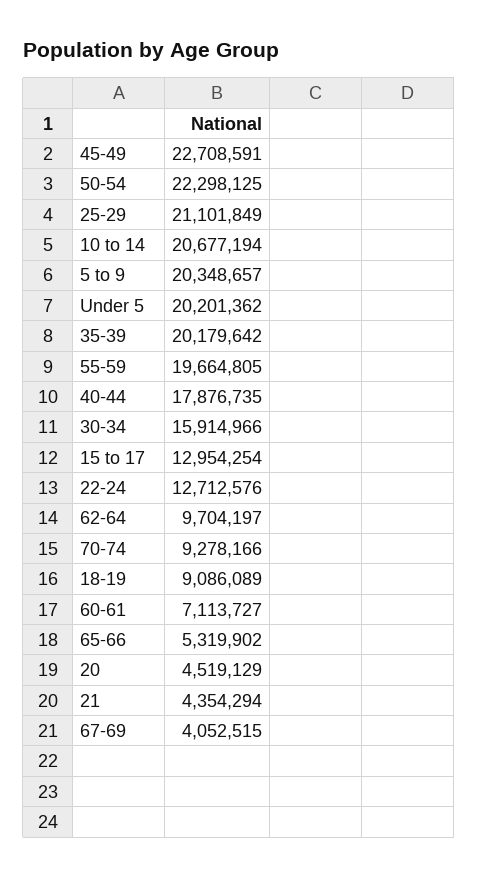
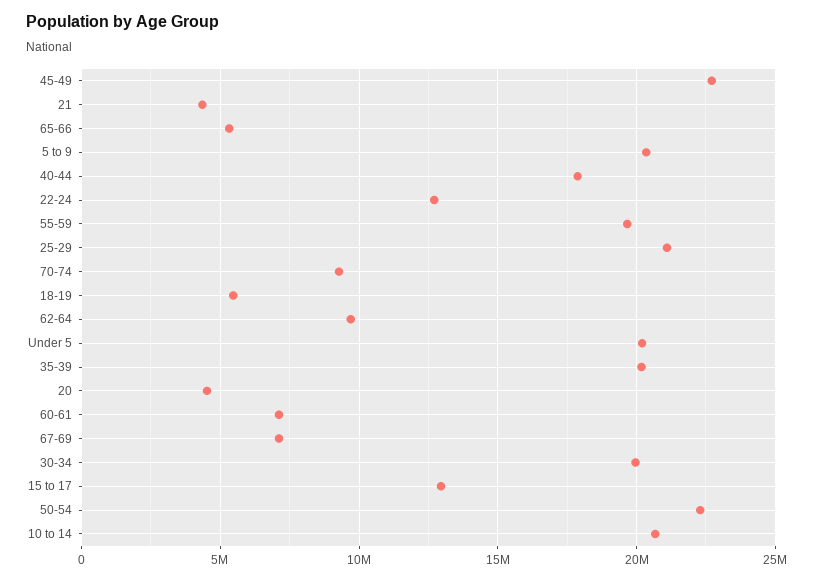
  {
    "45-49": 22708591,
    "50-54": 22298125,
    "25-29": 21101849,
    "10 to 14": 20677194,
    "5 to 9": 20348657,
    "Under 5": 20201362,
    "35-39": 20179642,
    "55-59": 19664805,
    "40-44": 17876735,
-   "30-34": 15914966,
+   "30-34": 20000000,
    "15 to 17": 12954254,
    "22-24": 12712576,
    "62-64": 9704197,
    "70-74": 9278166,
-   "18-19": 9086089,
+   "18-19": 5500000,
    "60-61": 7113727,
    "65-66": 5319902,
    "20": 4519129,
    "21": 4354294,
-   "67-69": 4052515
+   "67-69": 7000000
  }

